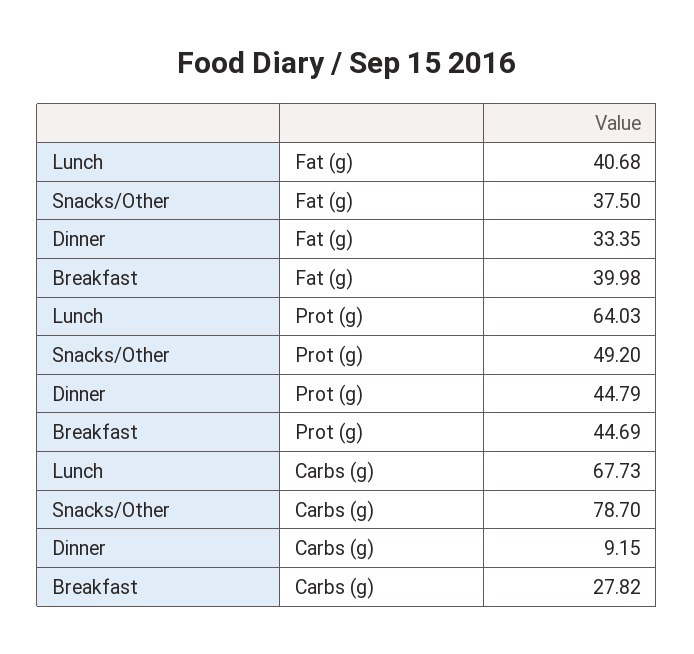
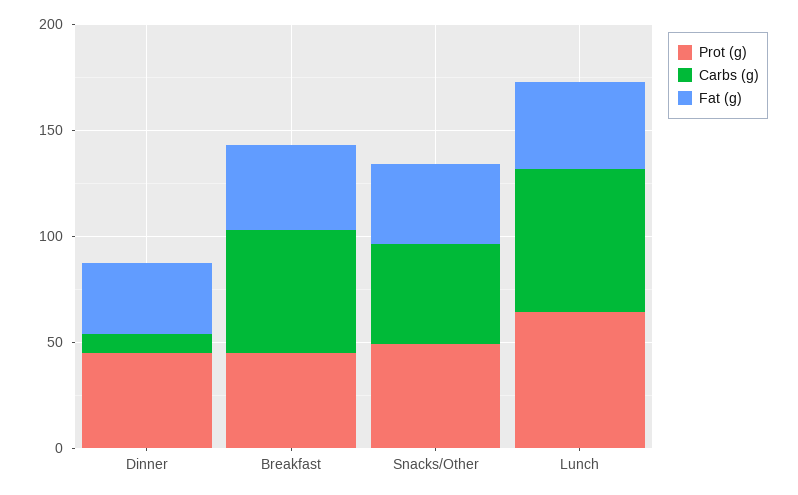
  {
    "Fat (g)": {
      "Lunch": 40.68,
      "Snacks/Other": 37.5,
      "Dinner": 33.35,
      "Breakfast": 39.98
    },
    "Prot (g)": {
      "Lunch": 64.03,
      "Snacks/Other": 49.2,
      "Dinner": 44.79,
      "Breakfast": 44.69
    },
    "Carbs (g)": {
      "Lunch": 67.73,
-     "Snacks/Other": 78.7,
+     "Snacks/Other": 50,
      "Dinner": 9.15,
-     "Breakfast": 27.82
+     "Breakfast": 60
    }
  }

